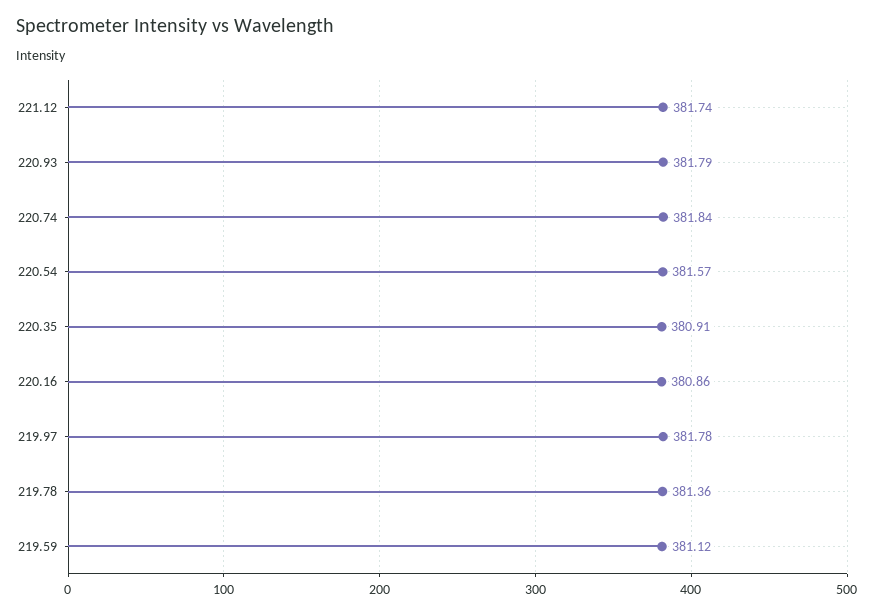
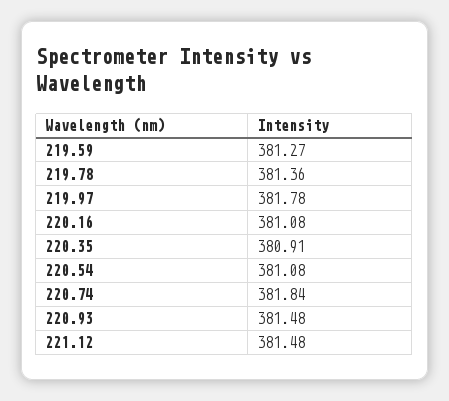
  {
-   "221.12": 381.74,
+   "221.12": 381.48,
-   "220.93": 381.79,
+   "220.93": 381.48,
    "220.74": 381.84,
-   "220.54": 381.57,
+   "220.54": 381.08,
    "220.35": 380.91,
-   "220.16": 380.86,
+   "220.16": 381.08,
    "219.97": 381.78,
    "219.78": 381.36,
-   "219.59": 381.12
+   "219.59": 381.27
  }

